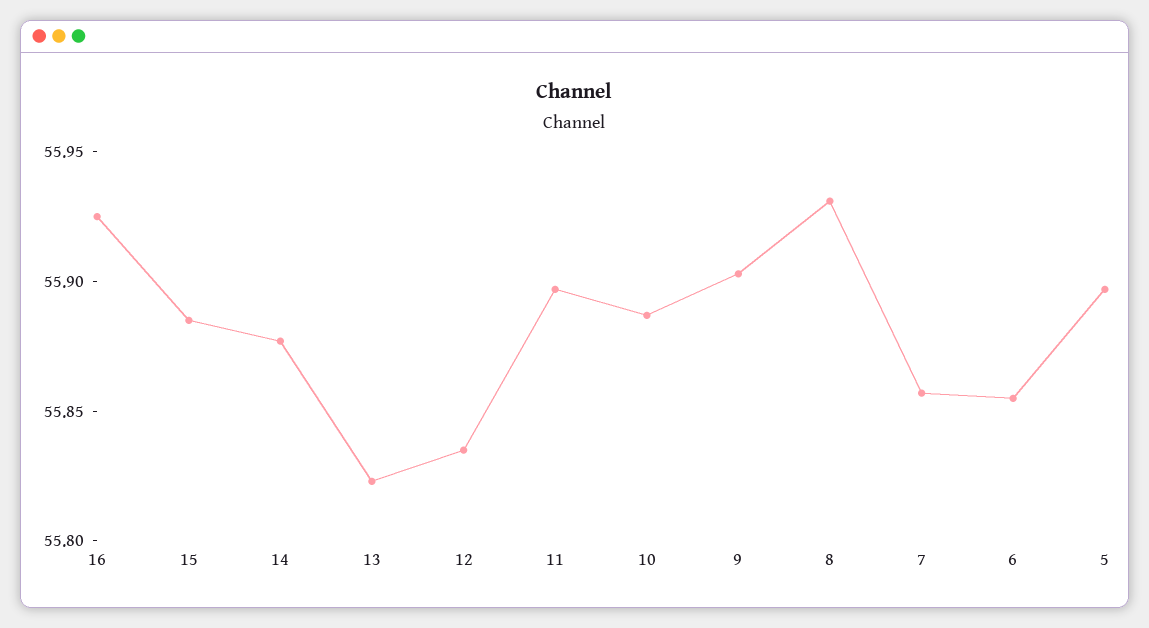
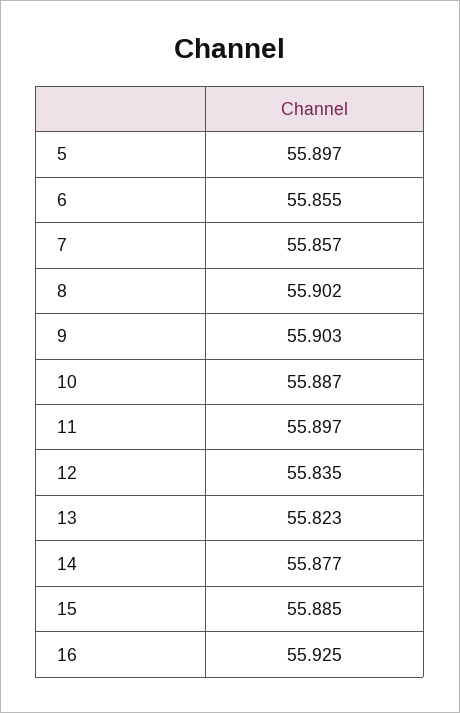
  {
    "16": 55.925,
    "15": 55.885,
    "14": 55.877,
    "13": 55.823,
    "12": 55.835,
    "11": 55.897,
    "10": 55.887,
    "9": 55.903,
-   "8": 55.93,
+   "8": 55.902,
    "7": 55.857,
    "6": 55.855,
    "5": 55.897
  }

